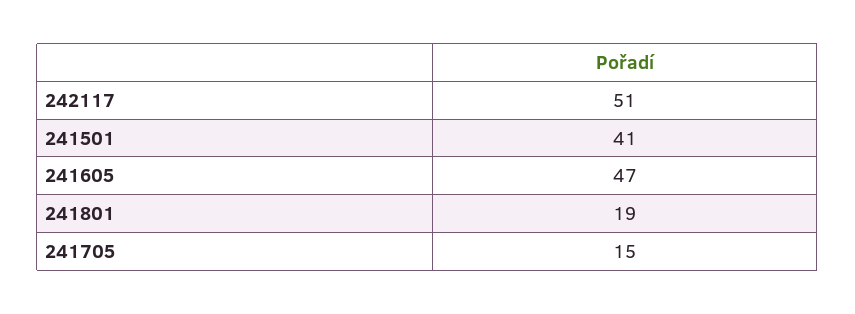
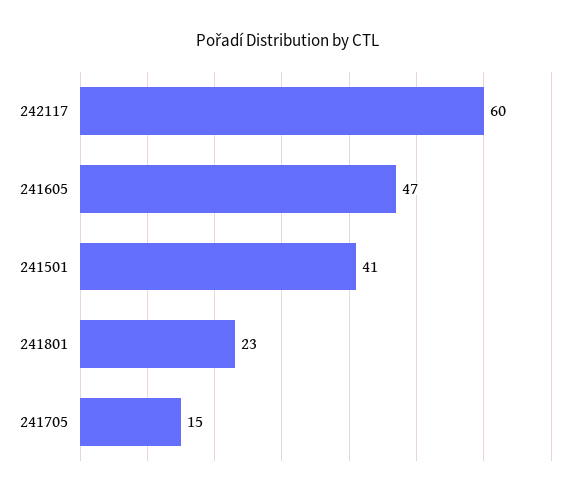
  {
-   "242117": 51,
+   "242117": 60,
    "241501": 41,
    "241605": 47,
-   "241801": 19,
+   "241801": 23,
    "241705": 15
  }

